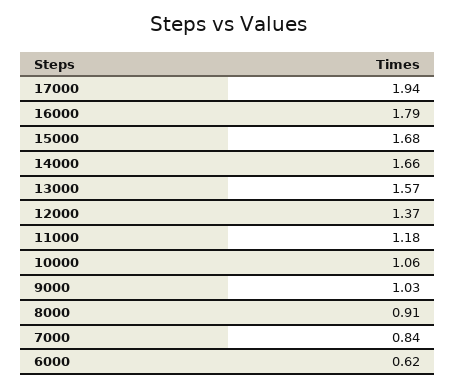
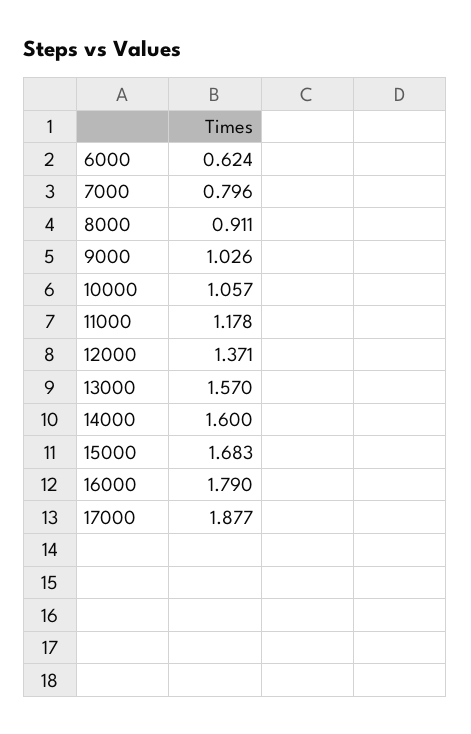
  {
-   "17000": 1.94,
+   "17000": 1.877,
    "16000": 1.79,
    "15000": 1.683,
-   "14000": 1.66,
+   "14000": 1.6,
    "13000": 1.57,
    "12000": 1.371,
    "11000": 1.178,
    "10000": 1.057,
    "9000": 1.026,
    "8000": 0.911,
-   "7000": 0.84,
+   "7000": 0.796,
    "6000": 0.624
  }

